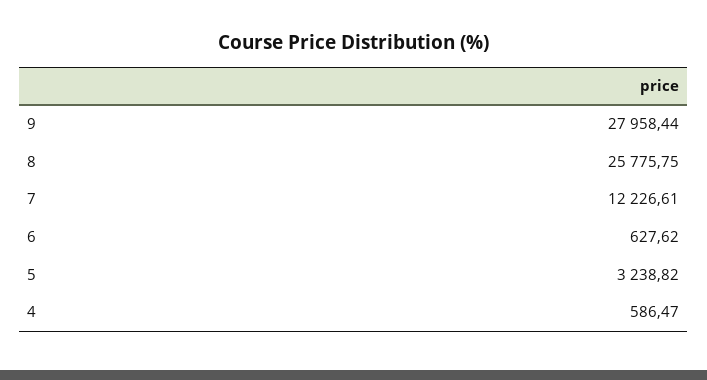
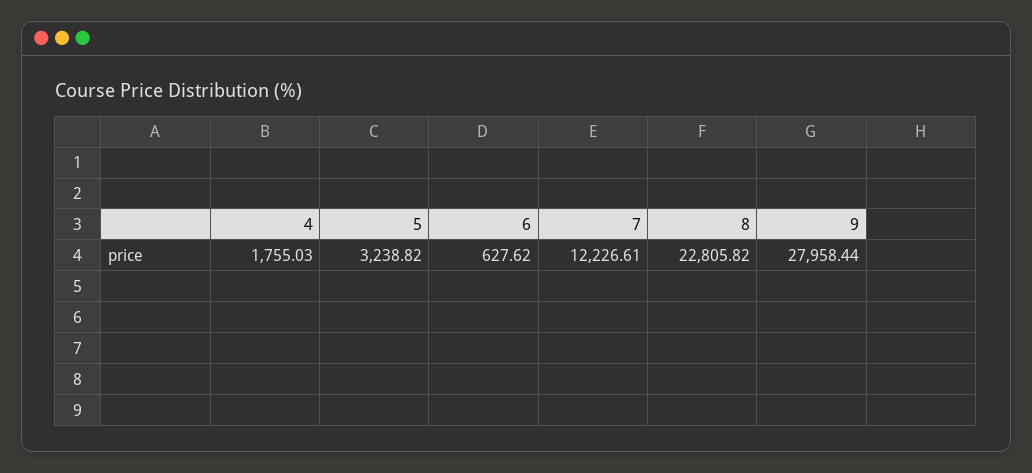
  {
    "9": 27958.44,
-   "8": 25775.75,
+   "8": 22805.82,
    "7": 12226.61,
    "6": 627.62,
    "5": 3238.82,
-   "4": 586.47
+   "4": 1755.03
  }

